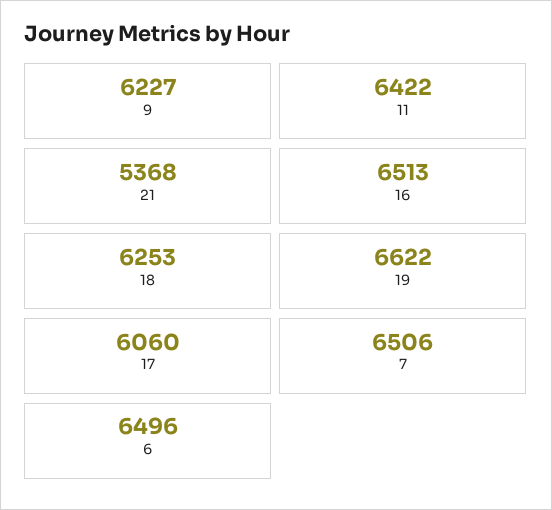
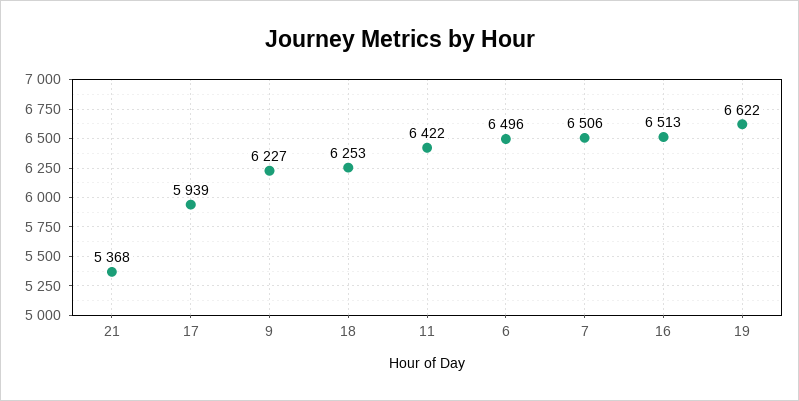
  {
    "9": 6227,
    "11": 6422,
    "21": 5368,
    "16": 6513,
    "18": 6253,
    "19": 6622,
-   "17": 6060,
+   "17": 5939,
    "7": 6506,
    "6": 6496
  }

